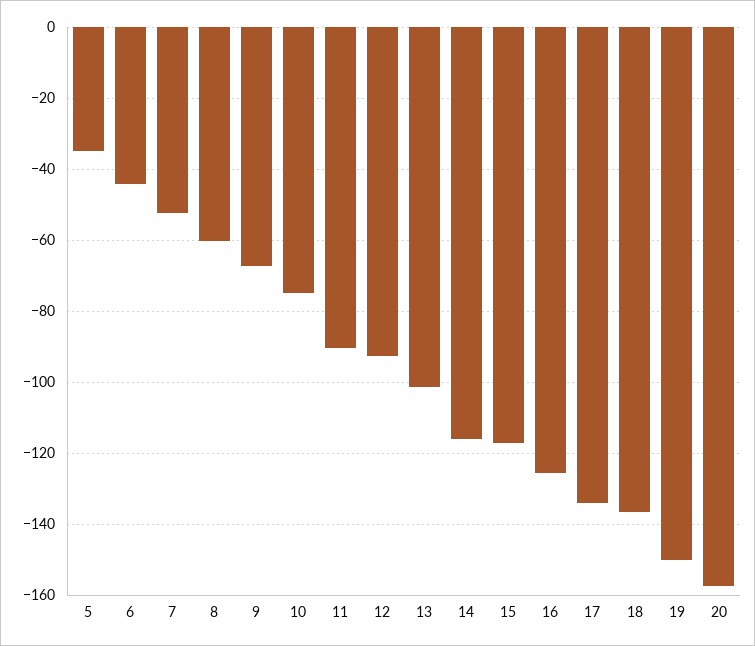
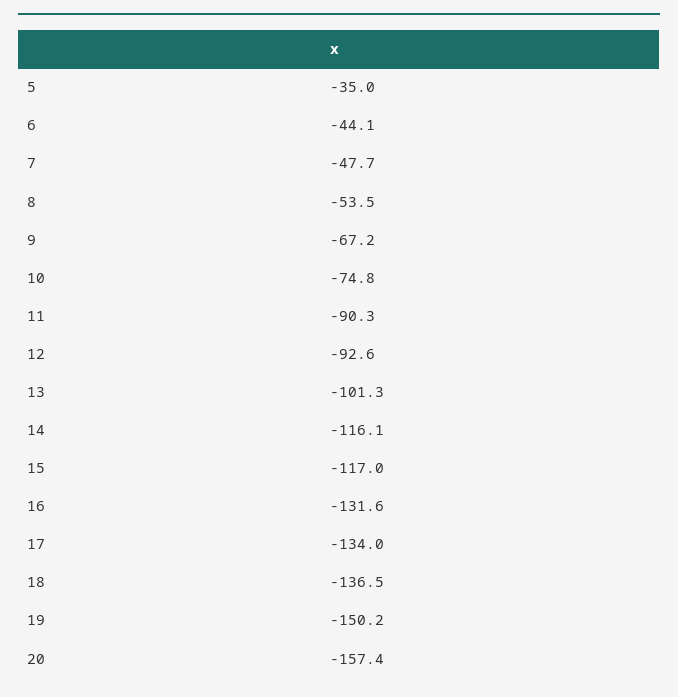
  {
    "5": -35,
    "6": -44.1,
-   "7": -52,
+   "7": -47.7,
-   "8": -60,
+   "8": -53.5,
    "9": -67.2,
    "10": -74.8,
    "11": -90.3,
    "12": -92.6,
    "13": -101.3,
    "14": -116.1,
    "15": -117,
-   "16": -126,
+   "16": -131.6,
    "17": -134,
    "18": -136.5,
    "19": -150.2,
    "20": -157.4
  }

